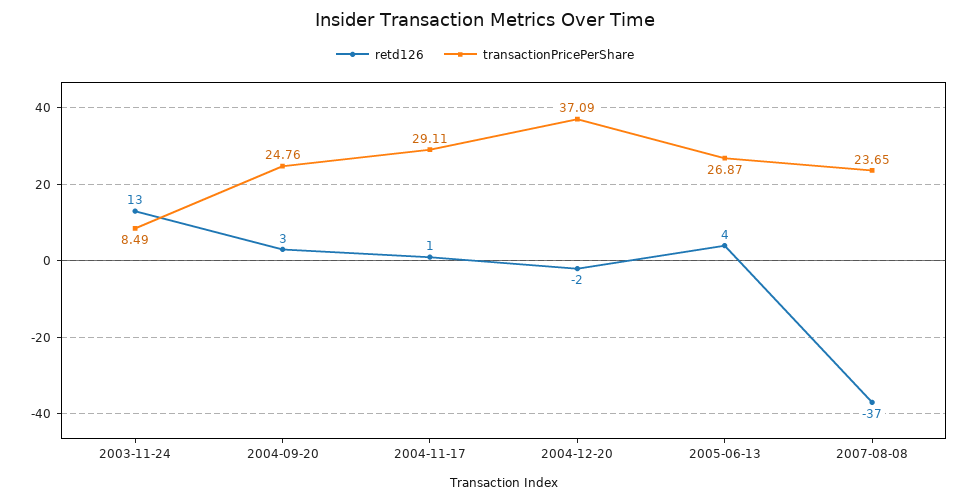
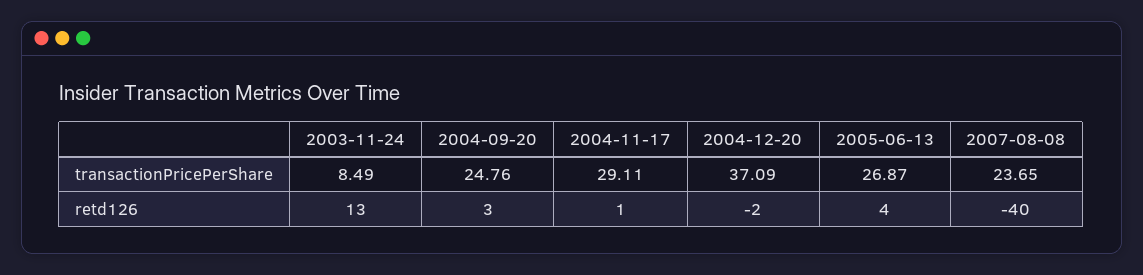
  {
    "retd126": {
      "2003-11-24": 13,
      "2004-09-20": 3,
      "2004-11-17": 1,
      "2004-12-20": -2,
      "2005-06-13": 4,
-     "2007-08-08": -37
+     "2007-08-08": -40
    },
    "transactionPricePerShare": {
      "2003-11-24": 8.49,
      "2004-09-20": 24.76,
      "2004-11-17": 29.11,
      "2004-12-20": 37.09,
      "2005-06-13": 26.87,
      "2007-08-08": 23.65
    }
  }

